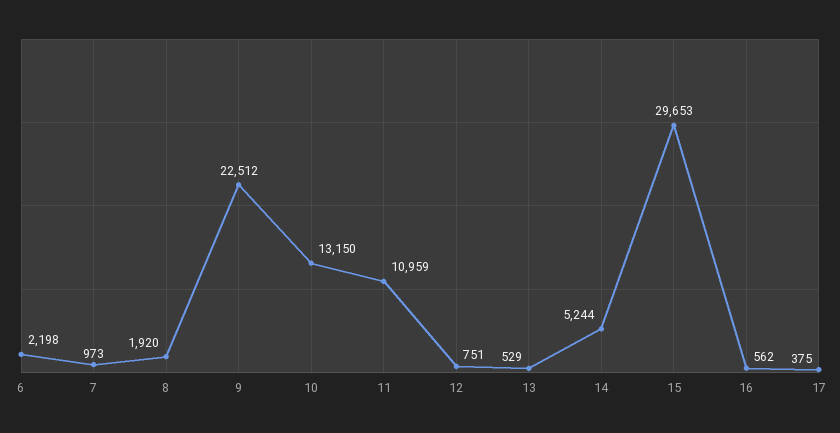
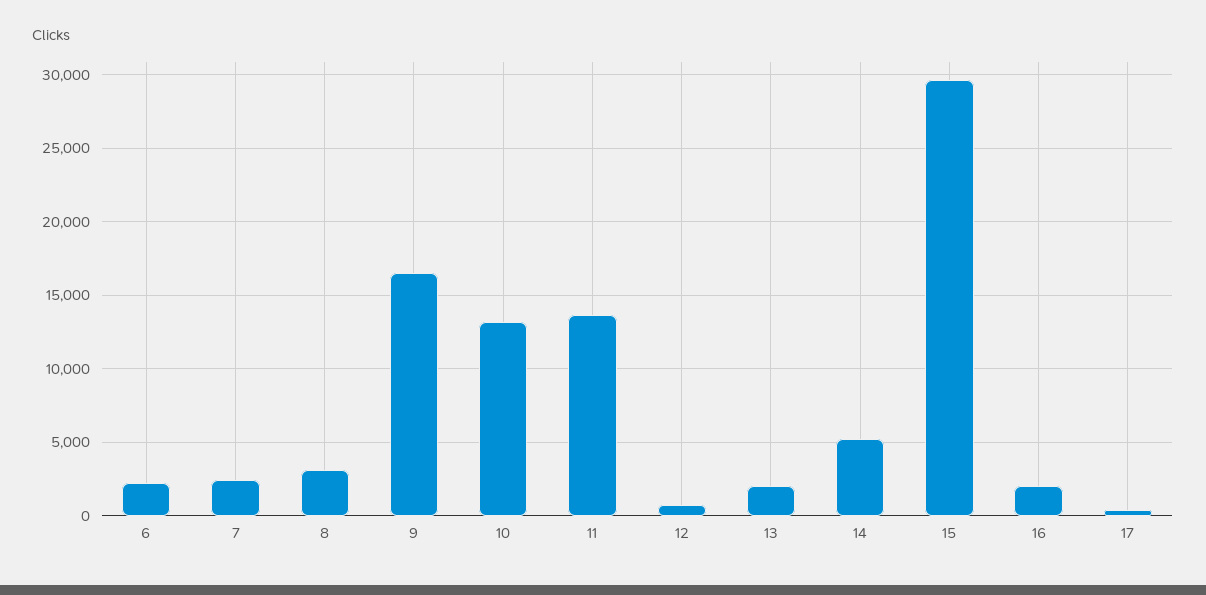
  {
    "6": 2198,
-   "7": 973,
+   "7": 2500,
-   "8": 1920,
+   "8": 3000,
-   "9": 22512,
+   "9": 16500,
    "10": 13150,
-   "11": 10959,
+   "11": 13500,
    "12": 751,
-   "13": 529,
+   "13": 2000,
    "14": 5244,
    "15": 29653,
-   "16": 562,
+   "16": 2000,
    "17": 375
  }

